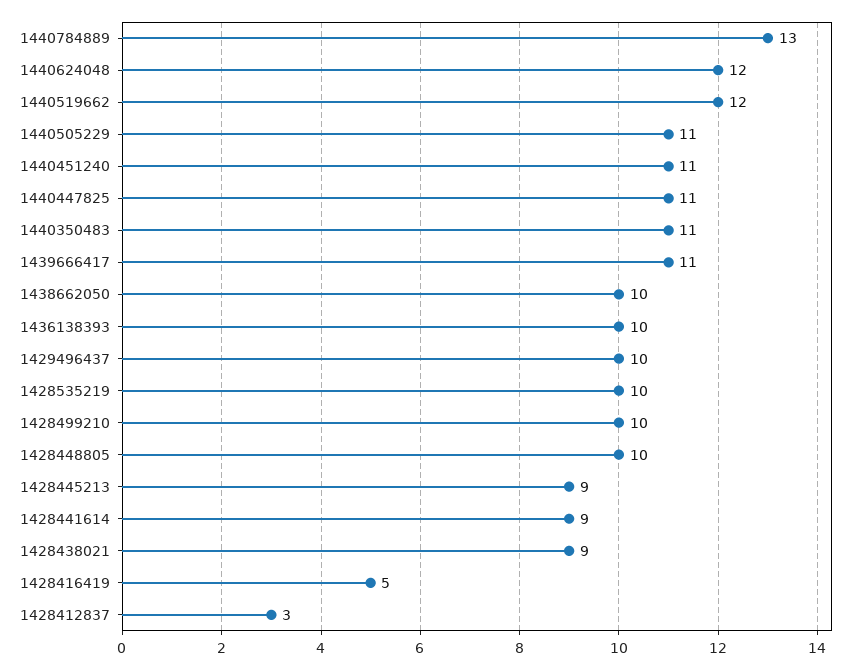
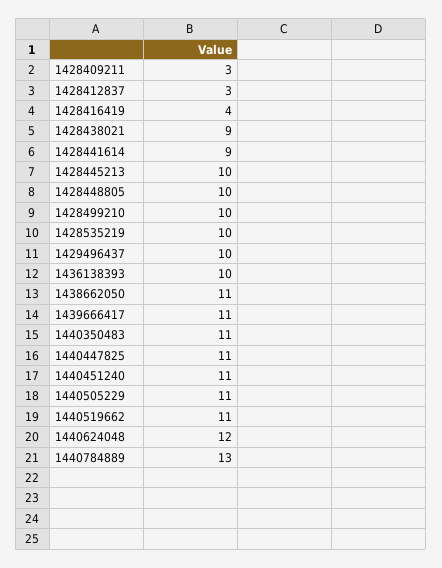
  {
    "1440784889": 13,
    "1440624048": 12,
-   "1440519662": 12,
+   "1440519662": 11,
    "1440505229": 11,
    "1440451240": 11,
    "1440447825": 11,
    "1440350483": 11,
    "1439666417": 11,
-   "1438662050": 10,
+   "1438662050": 11,
    "1436138393": 10,
    "1429496437": 10,
    "1428535219": 10,
    "1428499210": 10,
    "1428448805": 10,
-   "1428445213": 9,
+   "1428445213": 10,
    "1428441614": 9,
    "1428438021": 9,
-   "1428416419": 5,
+   "1428416419": 4,
-   "1428412837": 3
+   "1428412837": 3,
+   "1428409211": 3
  }

